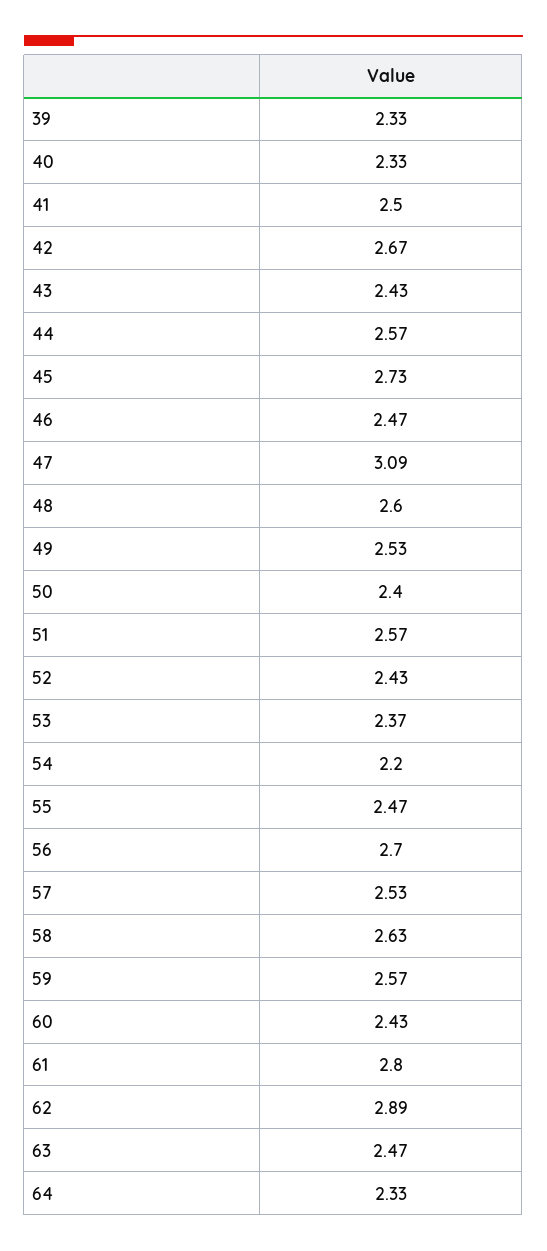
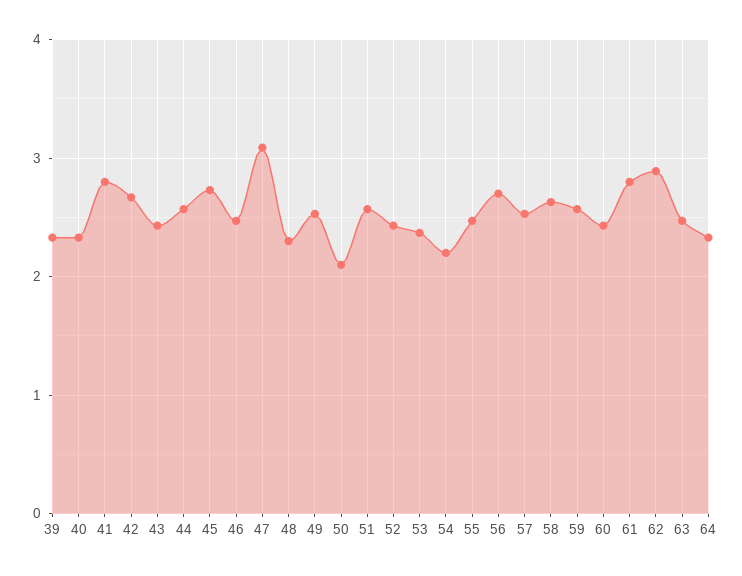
  {
    "39": 2.33,
    "40": 2.33,
-   "41": 2.5,
+   "41": 2.8,
    "42": 2.67,
    "43": 2.43,
    "44": 2.57,
    "45": 2.73,
    "46": 2.47,
    "47": 3.09,
-   "48": 2.6,
+   "48": 2.3,
    "49": 2.53,
-   "50": 2.4,
+   "50": 2.1,
    "51": 2.57,
    "52": 2.43,
    "53": 2.37,
    "54": 2.2,
    "55": 2.47,
    "56": 2.7,
    "57": 2.53,
    "58": 2.63,
    "59": 2.57,
    "60": 2.43,
    "61": 2.8,
    "62": 2.89,
    "63": 2.47,
    "64": 2.33
  }

